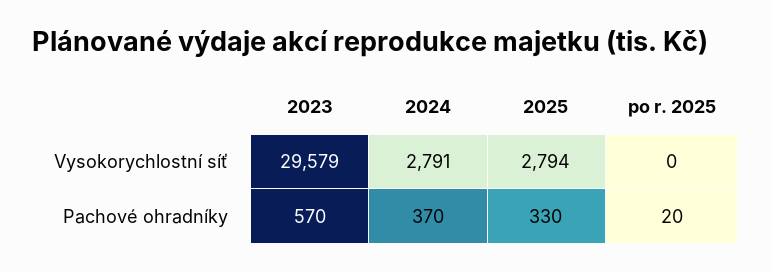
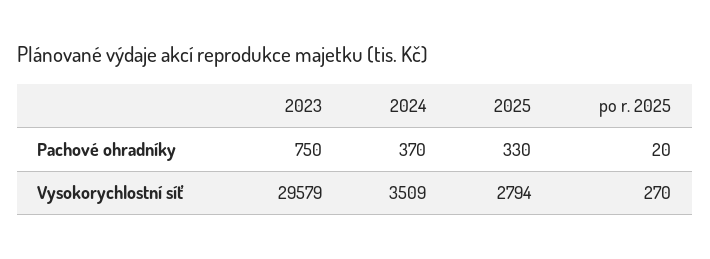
  {
    "2023": {
      "Vysokorychlostní síť": 29579,
-     "Pachové ohradníky": 570
+     "Pachové ohradníky": 750
    },
    "2024": {
-     "Vysokorychlostní síť": 2791,
+     "Vysokorychlostní síť": 3509,
      "Pachové ohradníky": 370
    },
    "2025": {
      "Vysokorychlostní síť": 2794,
      "Pachové ohradníky": 330
    },
    "po r. 2025": {
-     "Vysokorychlostní síť": 0,
+     "Vysokorychlostní síť": 270,
      "Pachové ohradníky": 20
    }
  }

